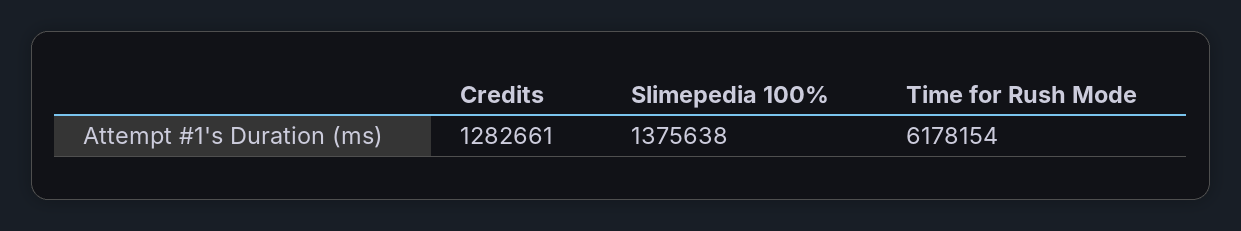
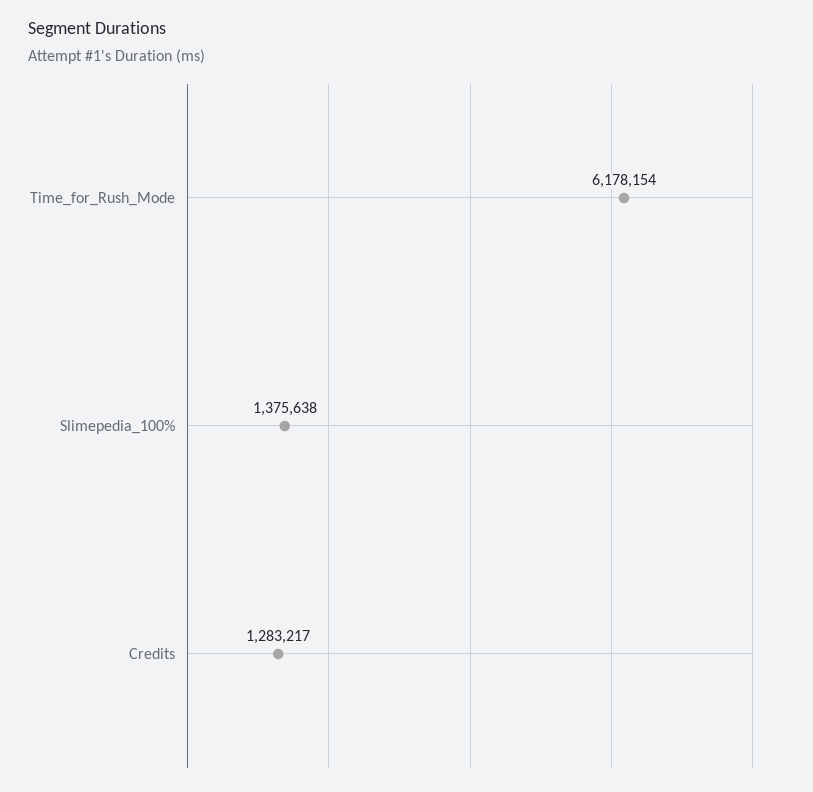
  {
-   "Credits": 1282661,
+   "Credits": 1283217,
    "Slimepedia 100%": 1375638,
    "Time for Rush Mode": 6178154
  }

